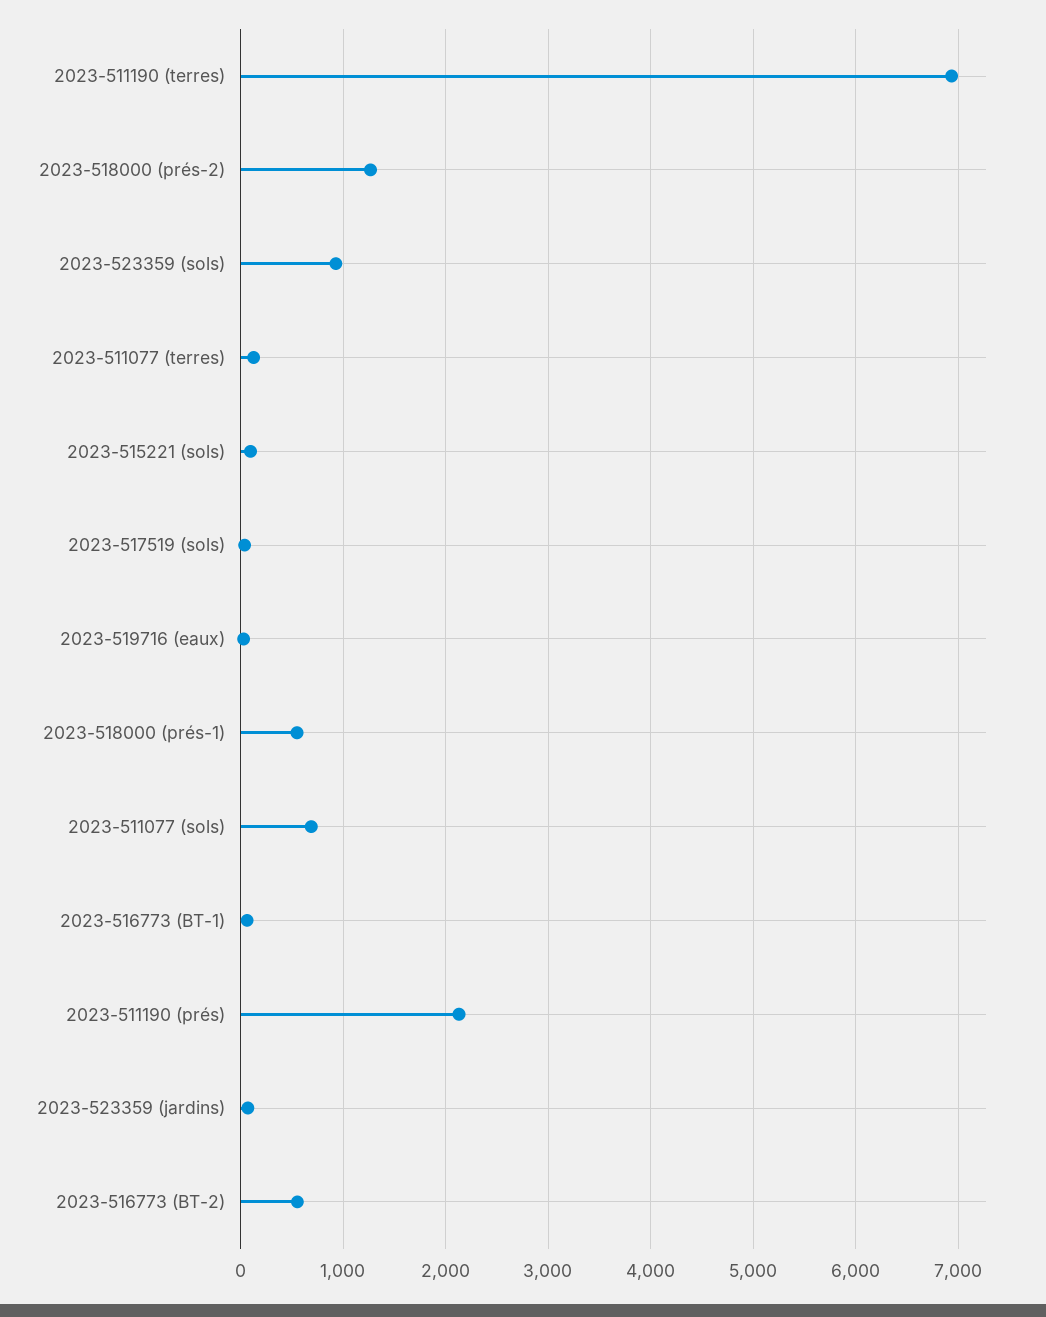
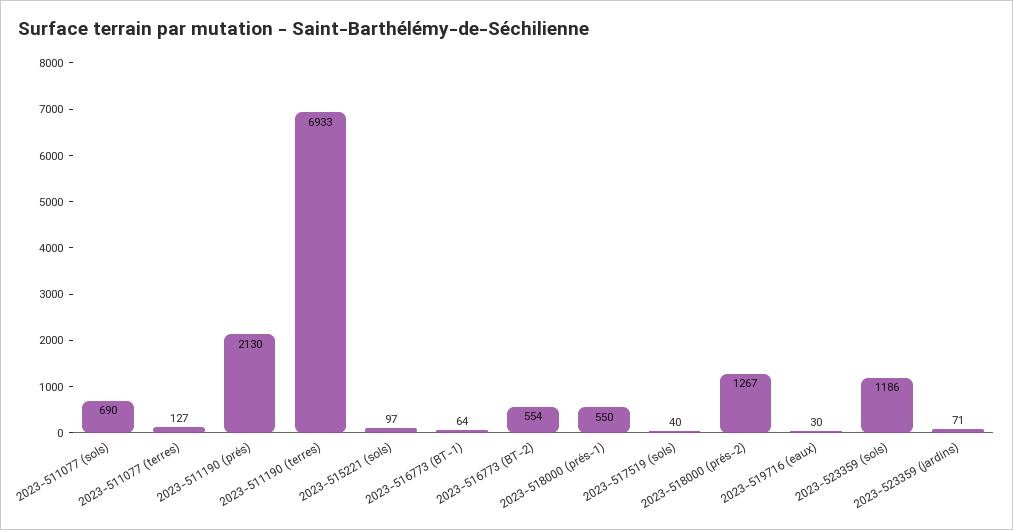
  {
    "2023-511190 (terres)": 6933,
    "2023-518000 (prés-2)": 1267,
-   "2023-523359 (sols)": 900,
+   "2023-523359 (sols)": 1186,
    "2023-511077 (terres)": 127,
    "2023-515221 (sols)": 97,
    "2023-517519 (sols)": 40,
    "2023-519716 (eaux)": 30,
    "2023-518000 (prés-1)": 550,
    "2023-511077 (sols)": 690,
    "2023-516773 (BT-1)": 64,
    "2023-511190 (prés)": 2130,
    "2023-523359 (jardins)": 71,
    "2023-516773 (BT-2)": 554
  }

